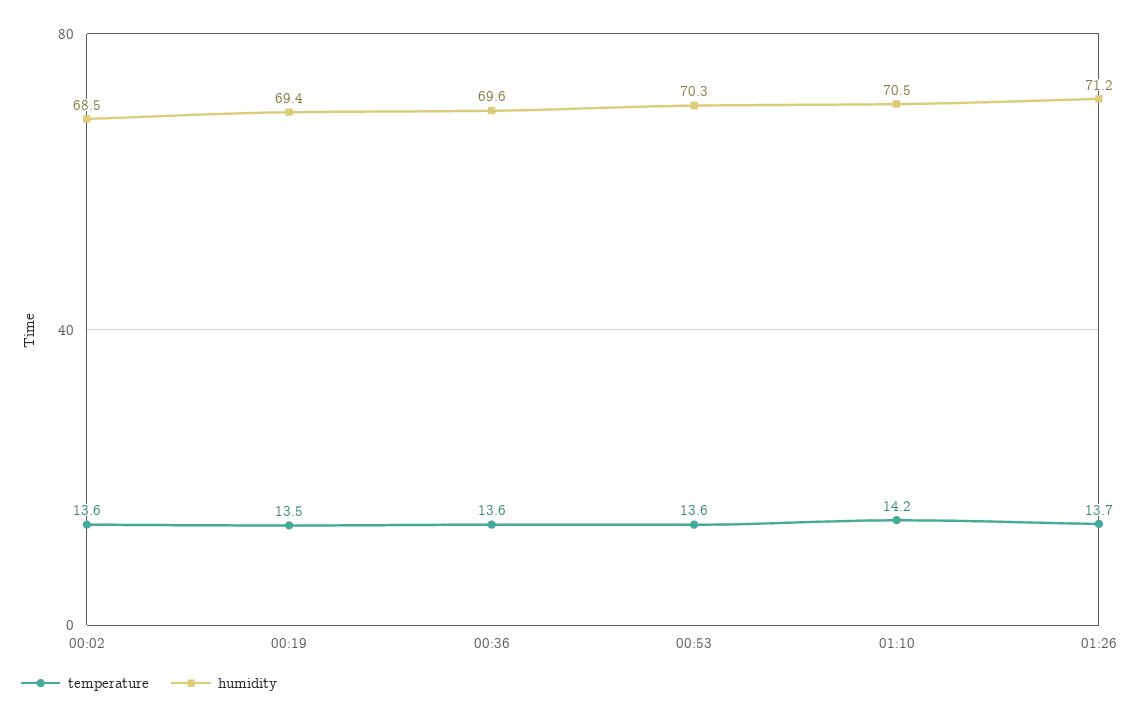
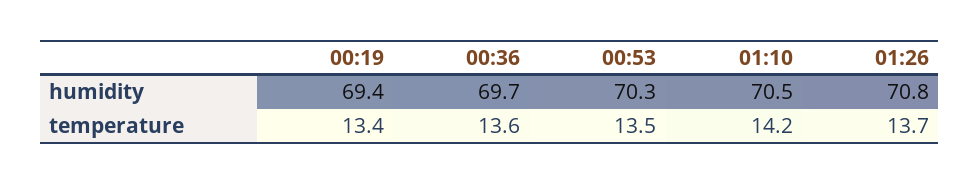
  {
    "temperature": {
-     "00:02": 13.6,
-     "00:19": 13.5,
+     "00:19": 13.4,
      "00:36": 13.6,
-     "00:53": 13.6,
+     "00:53": 13.5,
      "01:10": 14.2,
      "01:26": 13.7
    },
    "humidity": {
-     "00:02": 68.5,
      "00:19": 69.4,
-     "00:36": 69.6,
+     "00:36": 69.7,
      "00:53": 70.3,
      "01:10": 70.5,
-     "01:26": 71.2
+     "01:26": 70.8
    }
  }

